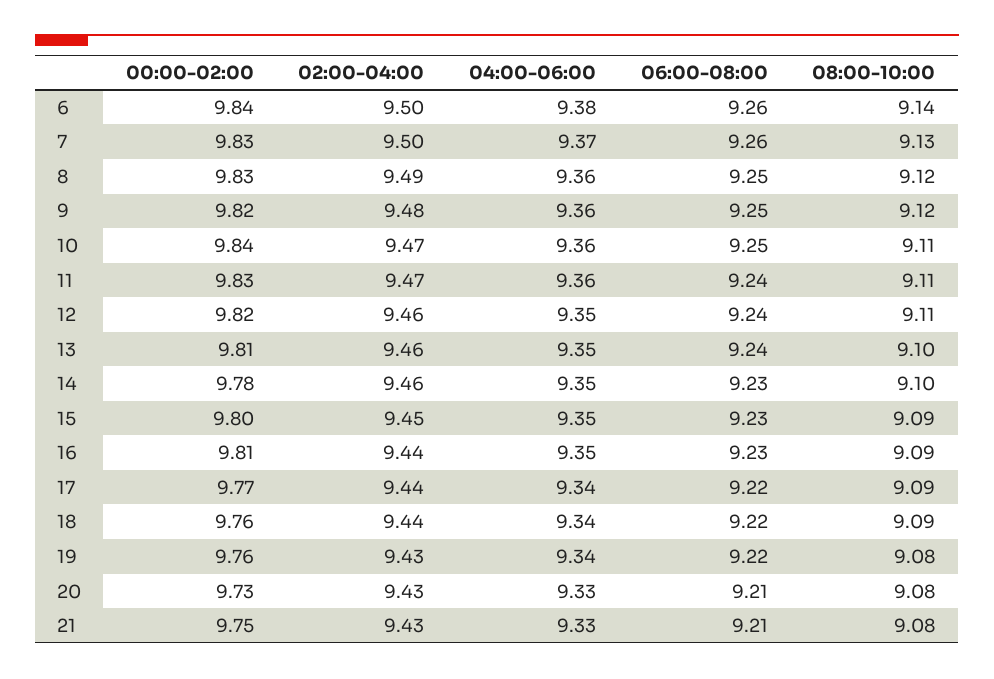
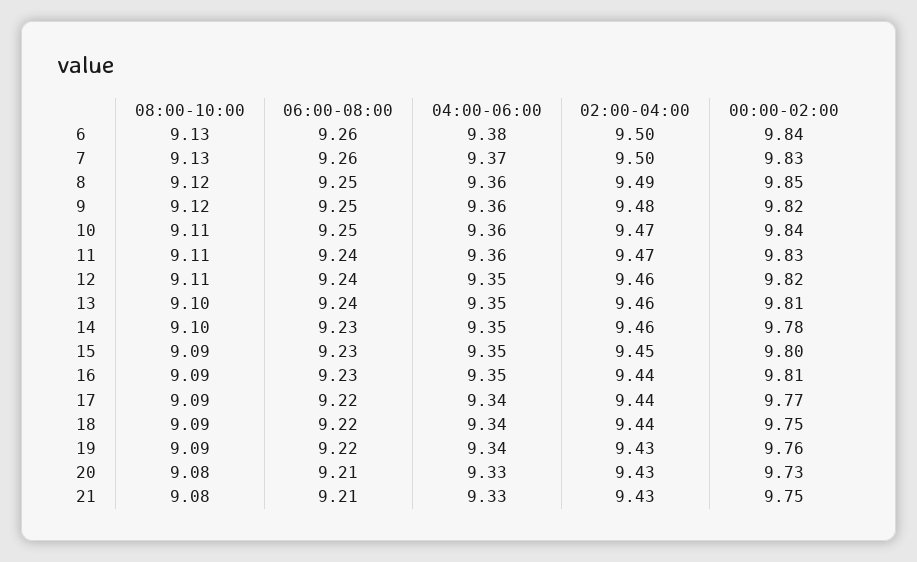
  {
    "00:00-02:00": {
      "6": 9.84,
      "7": 9.83,
-     "8": 9.83,
+     "8": 9.85,
      "9": 9.82,
      "10": 9.84,
      "11": 9.83,
      "12": 9.82,
      "13": 9.81,
      "14": 9.78,
      "15": 9.8,
      "16": 9.81,
      "17": 9.77,
-     "18": 9.76,
+     "18": 9.75,
      "19": 9.76,
      "20": 9.73,
      "21": 9.75
    },
    "02:00-04:00": {
      "6": 9.5,
      "7": 9.5,
      "8": 9.49,
      "9": 9.48,
      "10": 9.47,
      "11": 9.47,
      "12": 9.46,
      "13": 9.46,
      "14": 9.46,
      "15": 9.45,
      "16": 9.44,
      "17": 9.44,
      "18": 9.44,
      "19": 9.43,
      "20": 9.43,
      "21": 9.43
    },
    "04:00-06:00": {
      "6": 9.38,
      "7": 9.37,
      "8": 9.36,
      "9": 9.36,
      "10": 9.36,
      "11": 9.36,
      "12": 9.35,
      "13": 9.35,
      "14": 9.35,
      "15": 9.35,
      "16": 9.35,
      "17": 9.34,
      "18": 9.34,
      "19": 9.34,
      "20": 9.33,
      "21": 9.33
    },
    "06:00-08:00": {
      "6": 9.26,
      "7": 9.26,
      "8": 9.25,
      "9": 9.25,
      "10": 9.25,
      "11": 9.24,
      "12": 9.24,
      "13": 9.24,
      "14": 9.23,
      "15": 9.23,
      "16": 9.23,
      "17": 9.22,
      "18": 9.22,
      "19": 9.22,
      "20": 9.21,
      "21": 9.21
    },
    "08:00-10:00": {
-     "6": 9.14,
+     "6": 9.13,
      "7": 9.13,
      "8": 9.12,
      "9": 9.12,
      "10": 9.11,
      "11": 9.11,
      "12": 9.11,
      "13": 9.1,
      "14": 9.1,
      "15": 9.09,
      "16": 9.09,
      "17": 9.09,
      "18": 9.09,
-     "19": 9.08,
+     "19": 9.09,
      "20": 9.08,
      "21": 9.08
    }
  }

